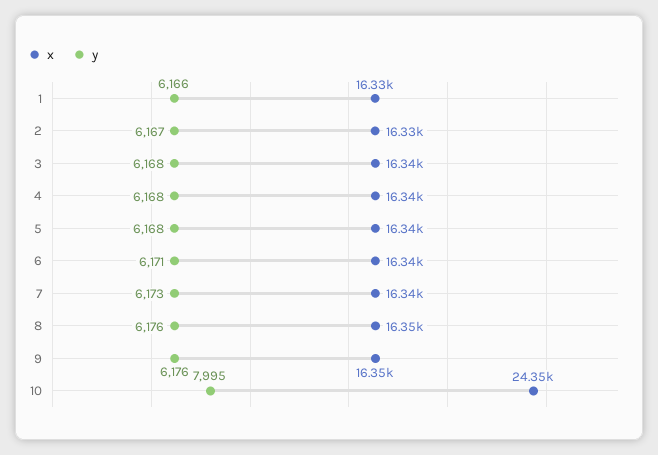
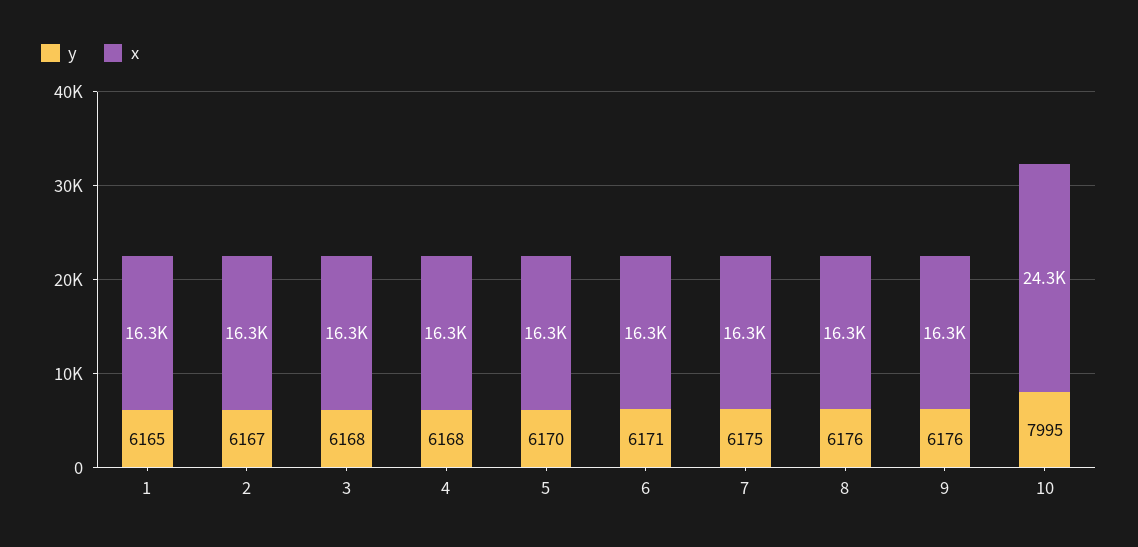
  {
    "x": {
      "1": 16330,
      "2": 16330,
      "3": 16340,
      "4": 16340,
      "5": 16340,
      "6": 16340,
      "7": 16340,
      "8": 16350,
      "9": 16350,
      "10": 24350
    },
    "y": {
-     "1": 6166,
+     "1": 6165,
      "2": 6167,
      "3": 6168,
      "4": 6168,
-     "5": 6168,
+     "5": 6170,
      "6": 6171,
-     "7": 6173,
+     "7": 6175,
      "8": 6176,
      "9": 6176,
      "10": 7995
    }
  }

